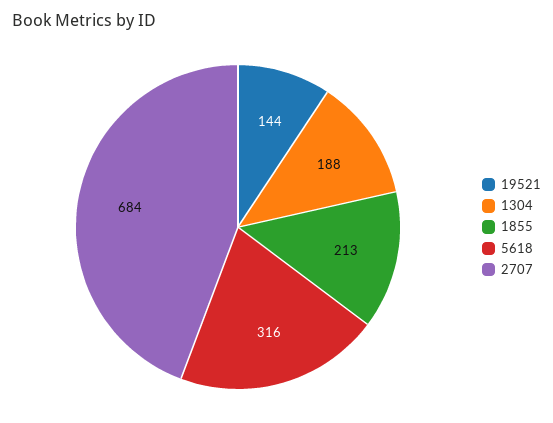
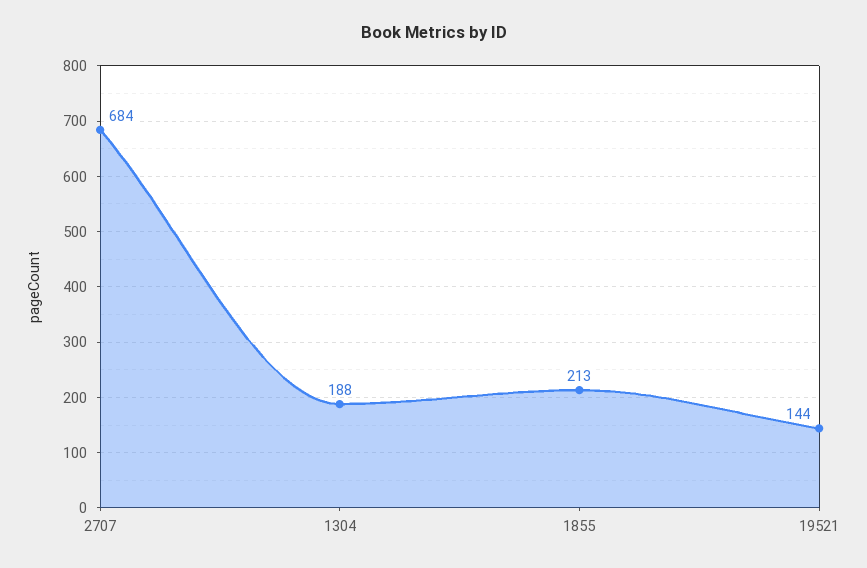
  {
    "19521": 144,
    "1304": 188,
    "1855": 213,
-   "5618": 316,
    "2707": 684
  }

